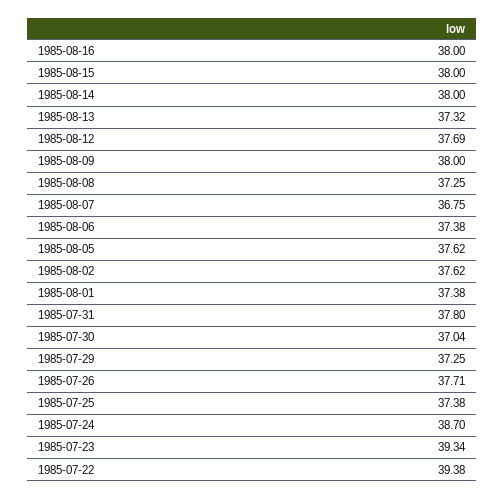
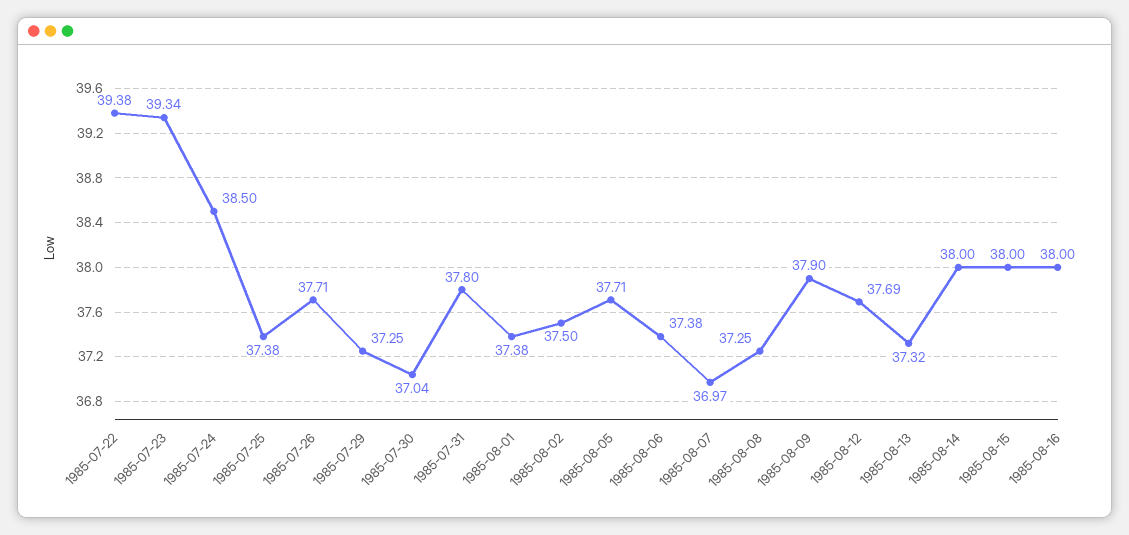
  {
    "1985-08-16": 38,
    "1985-08-15": 38,
    "1985-08-14": 38,
    "1985-08-13": 37.32,
    "1985-08-12": 37.69,
-   "1985-08-09": 38,
+   "1985-08-09": 37.9,
    "1985-08-08": 37.25,
-   "1985-08-07": 36.75,
+   "1985-08-07": 36.97,
    "1985-08-06": 37.38,
-   "1985-08-05": 37.62,
+   "1985-08-05": 37.71,
-   "1985-08-02": 37.62,
+   "1985-08-02": 37.5,
    "1985-08-01": 37.38,
    "1985-07-31": 37.8,
    "1985-07-30": 37.04,
    "1985-07-29": 37.25,
    "1985-07-26": 37.71,
    "1985-07-25": 37.38,
-   "1985-07-24": 38.7,
+   "1985-07-24": 38.5,
    "1985-07-23": 39.34,
    "1985-07-22": 39.38
  }

